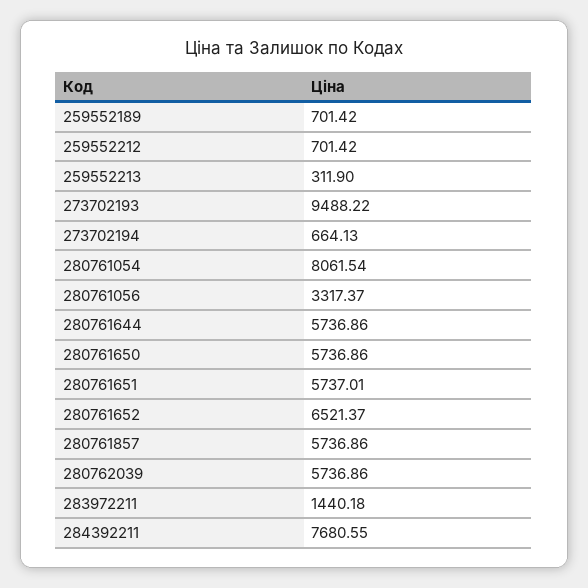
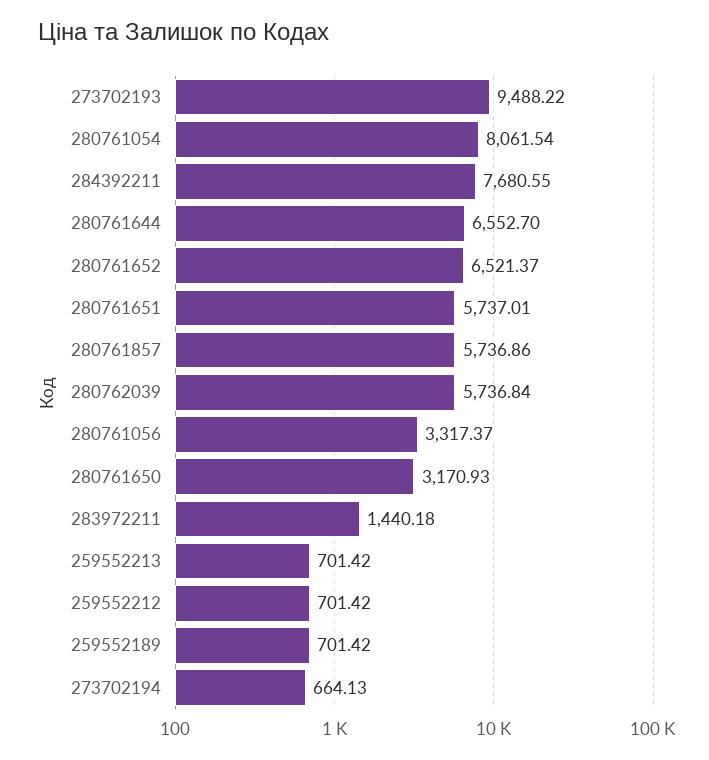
  {
    "259552189": 701.42,
    "259552212": 701.42,
-   "259552213": 311.9,
+   "259552213": 701.42,
    "273702193": 9488.22,
    "273702194": 664.13,
    "280761054": 8061.54,
    "280761056": 3317.37,
-   "280761644": 5736.86,
+   "280761644": 6552.7,
-   "280761650": 5736.86,
+   "280761650": 3170.93,
    "280761651": 5737.01,
    "280761652": 6521.37,
    "280761857": 5736.86,
-   "280762039": 5736.86,
+   "280762039": 5736.84,
    "283972211": 1440.18,
    "284392211": 7680.55
  }

